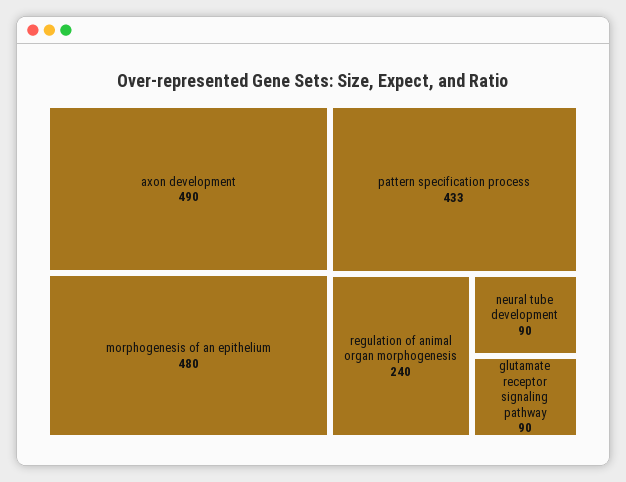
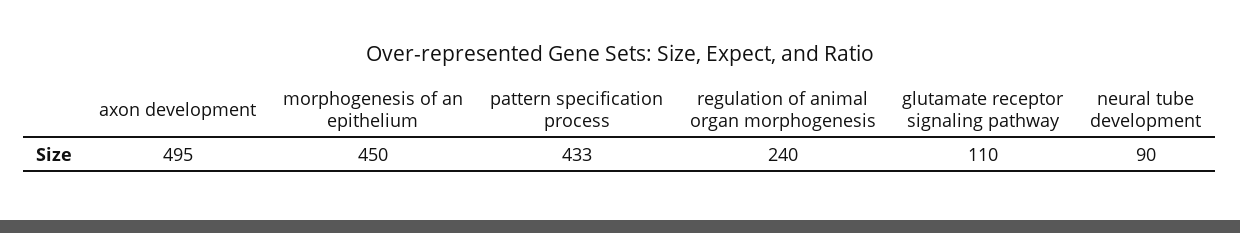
  {
-   "axon development": 490,
+   "axon development": 495,
-   "morphogenesis of an epithelium": 480,
+   "morphogenesis of an epithelium": 450,
    "pattern specification process": 433,
    "regulation of animal organ morphogenesis": 240,
    "neural tube development": 90,
-   "glutamate receptor signaling pathway": 90
+   "glutamate receptor signaling pathway": 110
  }

